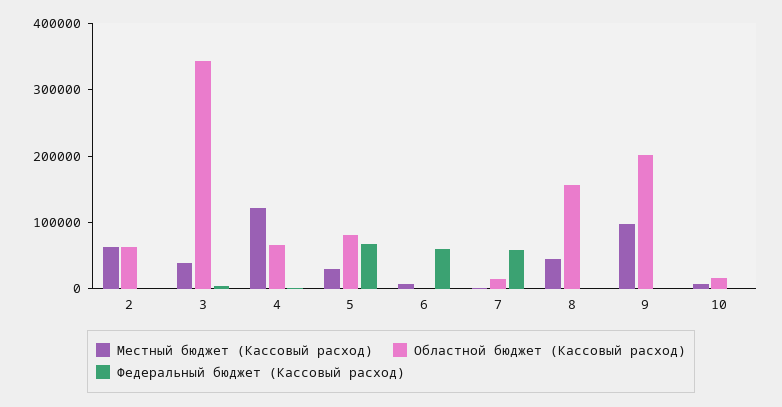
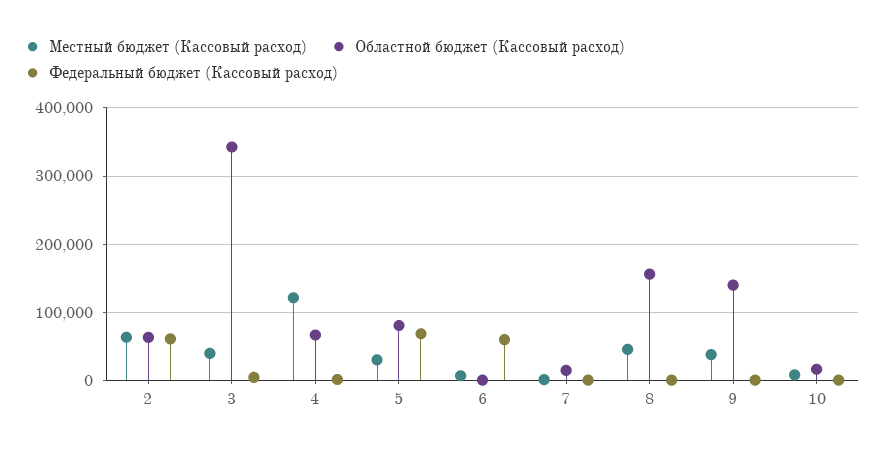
  {
    "Местный бюджет (Кассовый расход)": {
      "2": 60000,
      "3": 40000,
      "4": 120000,
      "5": 30000,
      "6": 10000,
      "7": 0,
      "8": 50000,
-     "9": 100000,
+     "9": 40000,
      "10": 10000
    },
    "Областной бюджет (Кассовый расход)": {
      "2": 60000,
      "3": 340000,
      "4": 70000,
      "5": 80000,
      "6": 0,
      "7": 10000,
      "8": 160000,
-     "9": 200000,
+     "9": 140000,
      "10": 20000
    },
    "Федеральный бюджет (Кассовый расход)": {
-     "2": 0,
+     "2": 60000,
      "3": 0,
      "4": 0,
      "5": 70000,
      "6": 60000,
-     "7": 60000,
+     "7": 0,
      "8": 0,
      "9": 0,
      "10": 0
    }
  }

